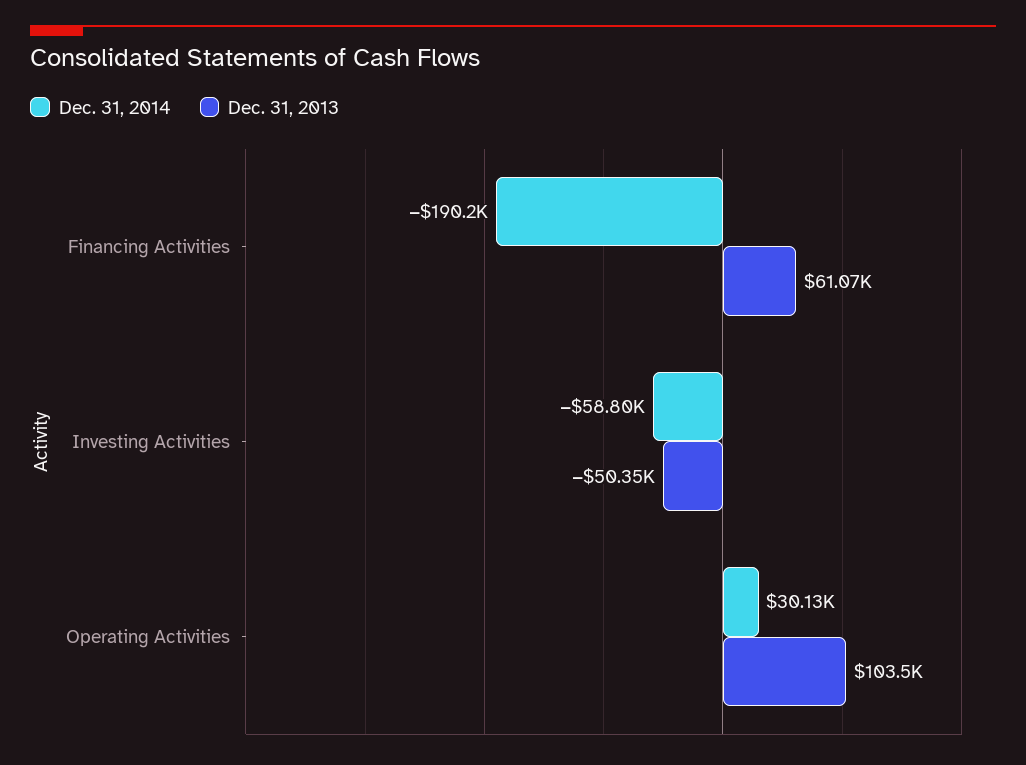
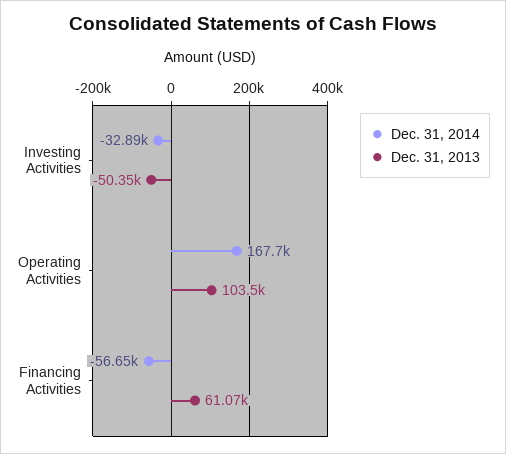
  {
    "Dec. 31, 2014": {
-     "Financing Activities": -190200,
+     "Financing Activities": -56650,
-     "Investing Activities": -58800,
+     "Investing Activities": -32890,
-     "Operating Activities": 30130
+     "Operating Activities": 167700
    },
    "Dec. 31, 2013": {
      "Financing Activities": 61070,
      "Investing Activities": -50350,
      "Operating Activities": 103500
    }
  }

